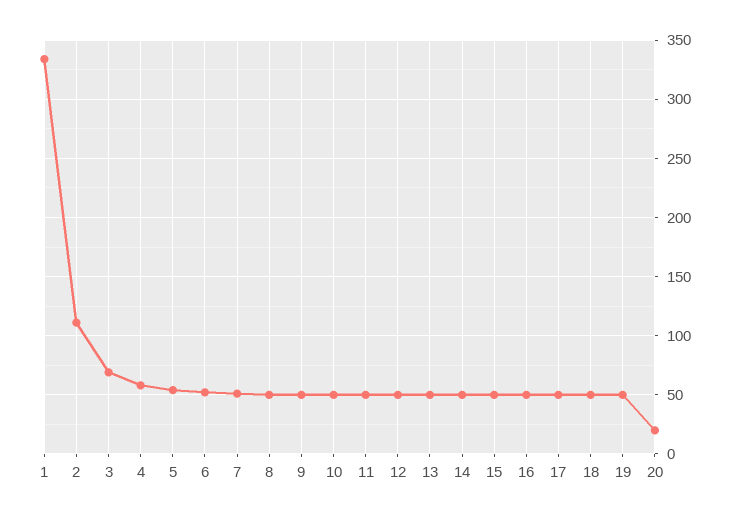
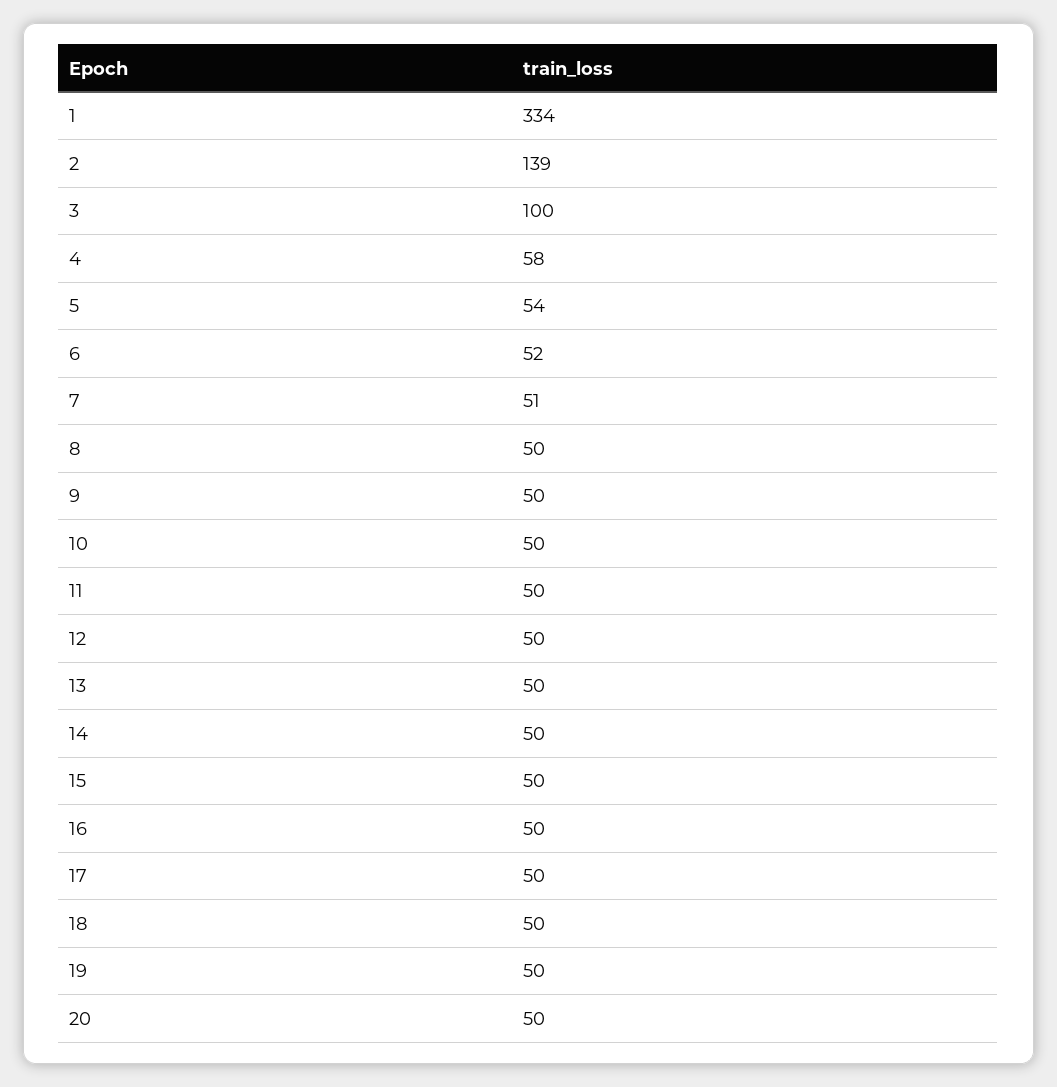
  {
    "1": 334,
-   "2": 110,
+   "2": 139,
-   "3": 70,
+   "3": 100,
    "4": 58,
    "5": 54,
    "6": 52,
    "7": 51,
    "8": 50,
    "9": 50,
    "10": 50,
    "11": 50,
    "12": 50,
    "13": 50,
    "14": 50,
    "15": 50,
    "16": 50,
    "17": 50,
    "18": 50,
    "19": 50,
-   "20": 20
+   "20": 50
  }

